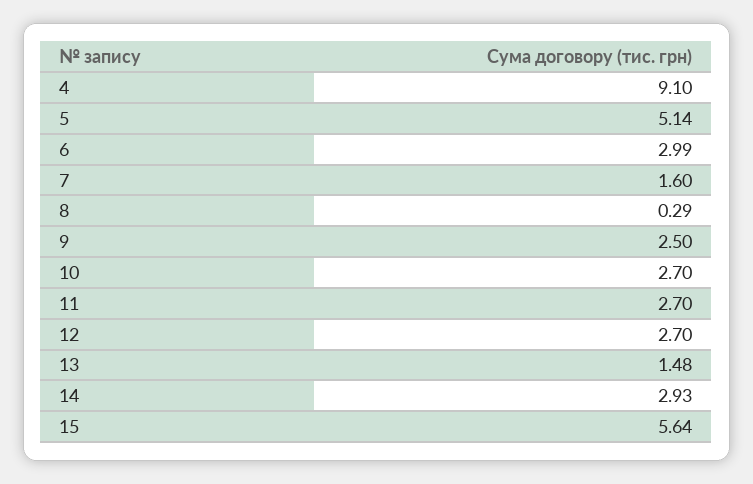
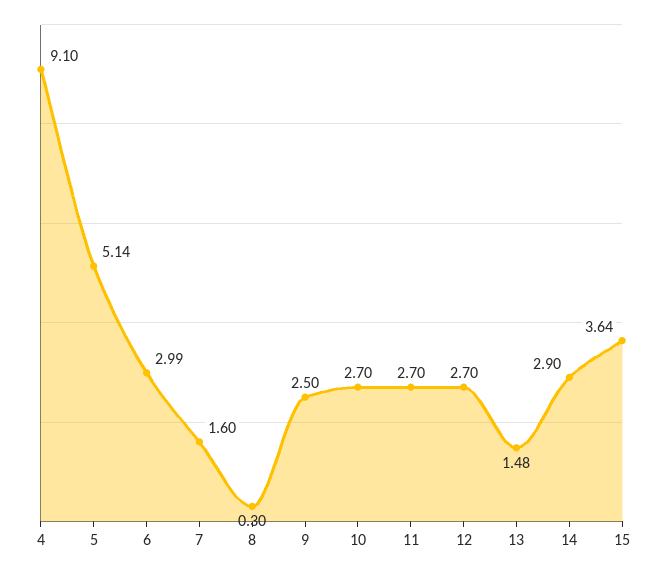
  {
    "4": 9.1,
    "5": 5.14,
    "6": 2.99,
    "7": 1.6,
-   "8": 0.29,
+   "8": 0.3,
    "9": 2.5,
    "10": 2.7,
    "11": 2.7,
    "12": 2.7,
    "13": 1.48,
-   "14": 2.93,
+   "14": 2.9,
-   "15": 5.64
+   "15": 3.64
  }

